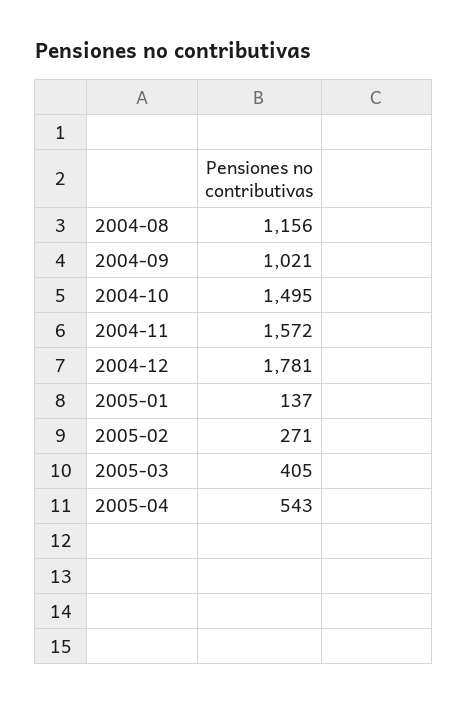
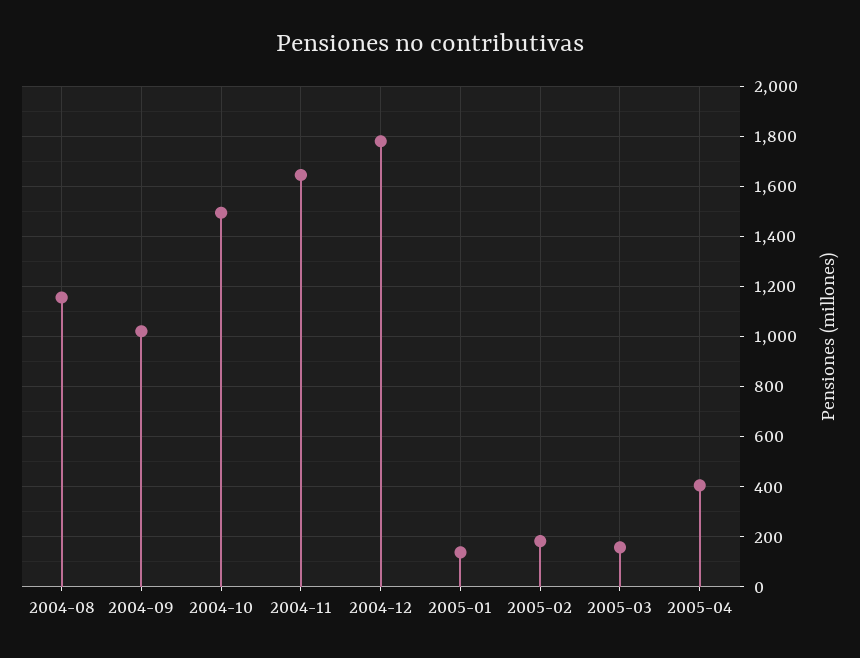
  {
    "2004-08": 1156,
    "2004-09": 1021,
    "2004-10": 1495,
-   "2004-11": 1572,
+   "2004-11": 1650,
    "2004-12": 1781,
    "2005-01": 137,
-   "2005-02": 271,
+   "2005-02": 175,
-   "2005-03": 405,
+   "2005-03": 150,
-   "2005-04": 543
+   "2005-04": 400
  }

